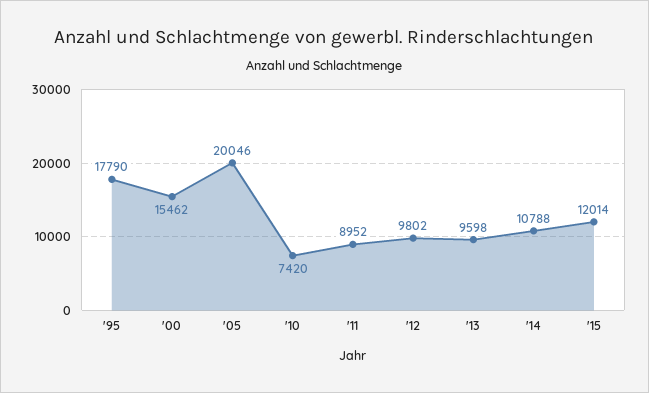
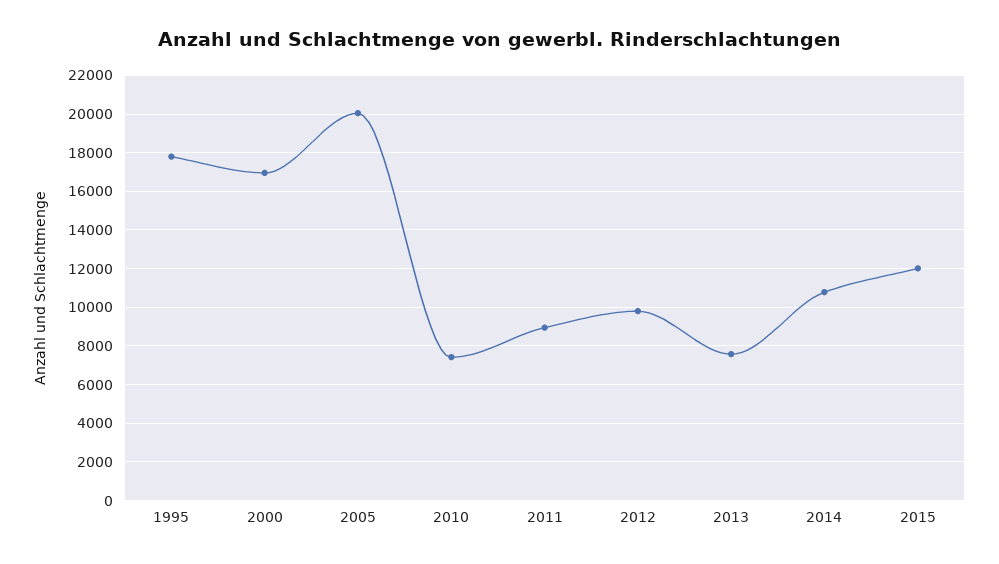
  {
    "'95": 17790,
-   "'00": 15462,
+   "'00": 17000,
    "'05": 20046,
    "'10": 7420,
    "'11": 8952,
    "'12": 9802,
-   "'13": 9598,
+   "'13": 7500,
    "'14": 10788,
    "'15": 12014
  }

